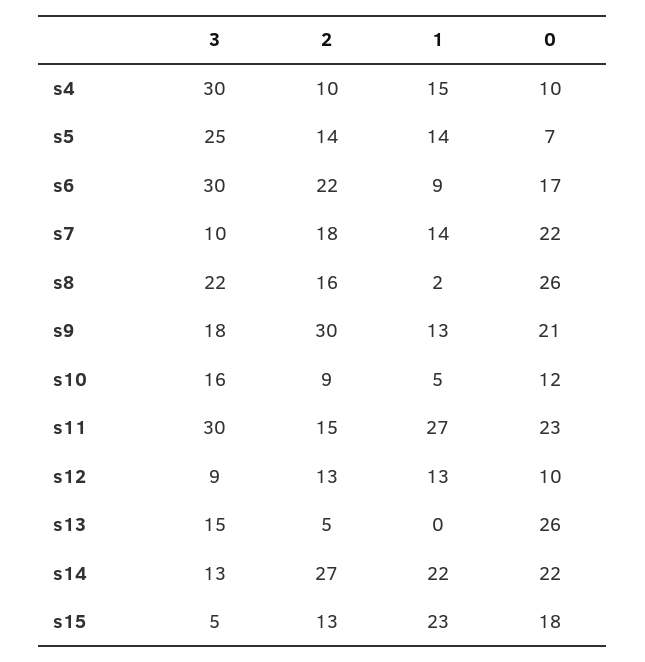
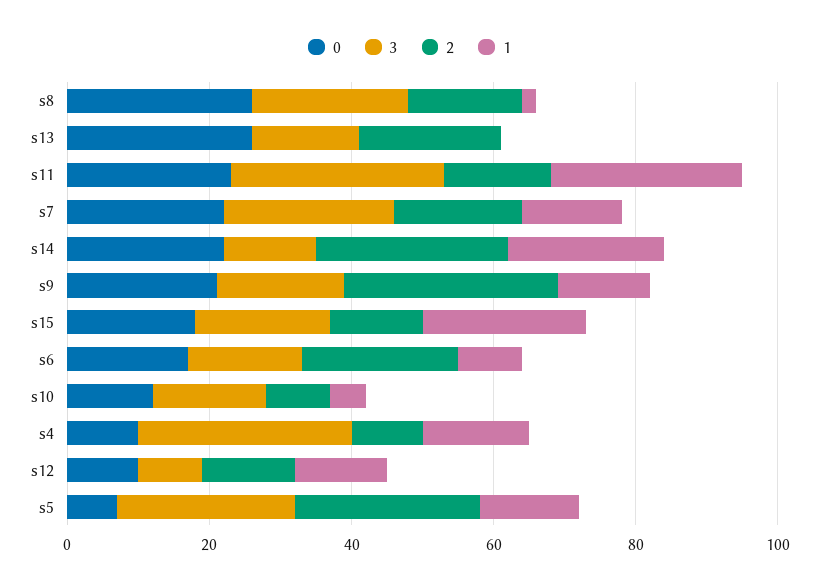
  {
    "3": {
      "s4": 30,
      "s5": 25,
-     "s6": 30,
+     "s6": 15,
-     "s7": 10,
+     "s7": 25,
      "s8": 22,
      "s9": 18,
      "s10": 16,
      "s11": 30,
      "s12": 9,
      "s13": 15,
      "s14": 13,
-     "s15": 5
+     "s15": 20
    },
    "2": {
      "s4": 10,
-     "s5": 14,
+     "s5": 25,
      "s6": 22,
      "s7": 18,
      "s8": 16,
      "s9": 30,
      "s10": 9,
      "s11": 15,
      "s12": 13,
-     "s13": 5,
+     "s13": 20,
      "s14": 27,
      "s15": 13
    },
    "1": {
      "s4": 15,
      "s5": 14,
      "s6": 9,
      "s7": 14,
      "s8": 2,
      "s9": 13,
      "s10": 5,
      "s11": 27,
      "s12": 13,
      "s13": 0,
      "s14": 22,
      "s15": 23
    },
    "0": {
      "s4": 10,
      "s5": 7,
      "s6": 17,
      "s7": 22,
      "s8": 26,
      "s9": 21,
      "s10": 12,
      "s11": 23,
      "s12": 10,
      "s13": 26,
      "s14": 22,
      "s15": 18
    }
  }

